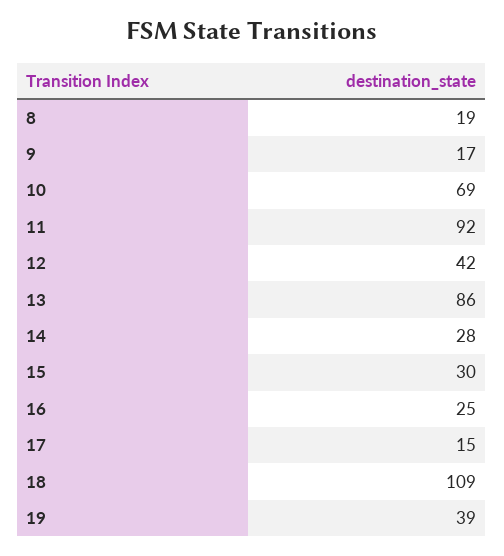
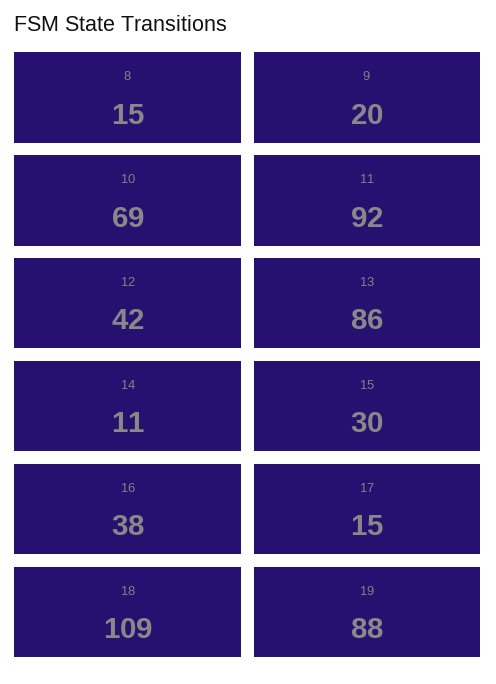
  {
-   "8": 19,
+   "8": 15,
-   "9": 17,
+   "9": 20,
    "10": 69,
    "11": 92,
    "12": 42,
    "13": 86,
-   "14": 28,
+   "14": 11,
    "15": 30,
-   "16": 25,
+   "16": 38,
    "17": 15,
    "18": 109,
-   "19": 39
+   "19": 88
  }

